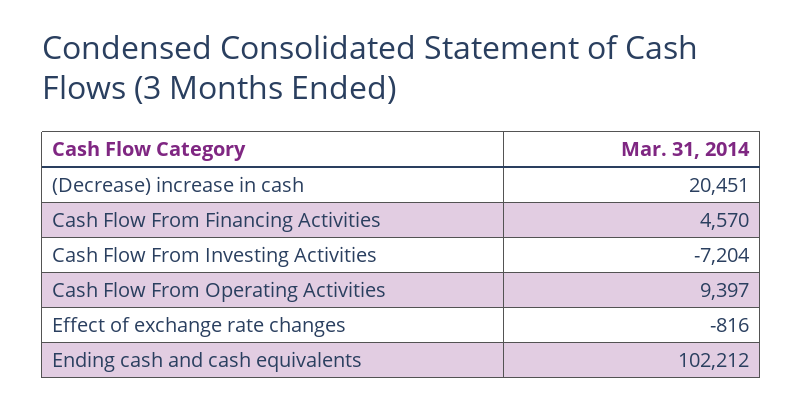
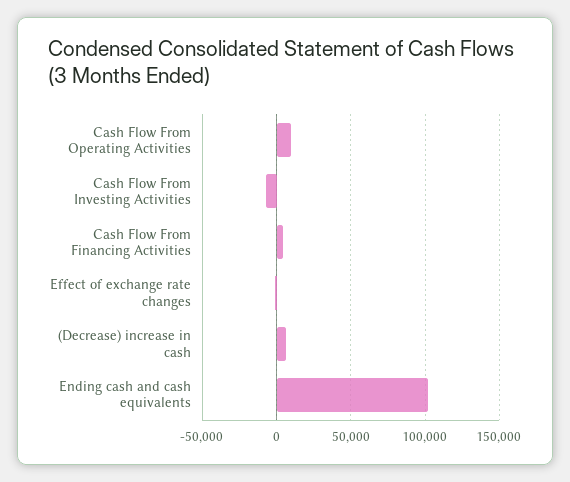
  {
-   "(Decrease) increase in cash": 20451,
+   "(Decrease) increase in cash": 5000,
    "Cash Flow From Financing Activities": 4570,
    "Cash Flow From Investing Activities": -7204,
    "Cash Flow From Operating Activities": 9397,
    "Effect of exchange rate changes": -816,
    "Ending cash and cash equivalents": 102212
  }

